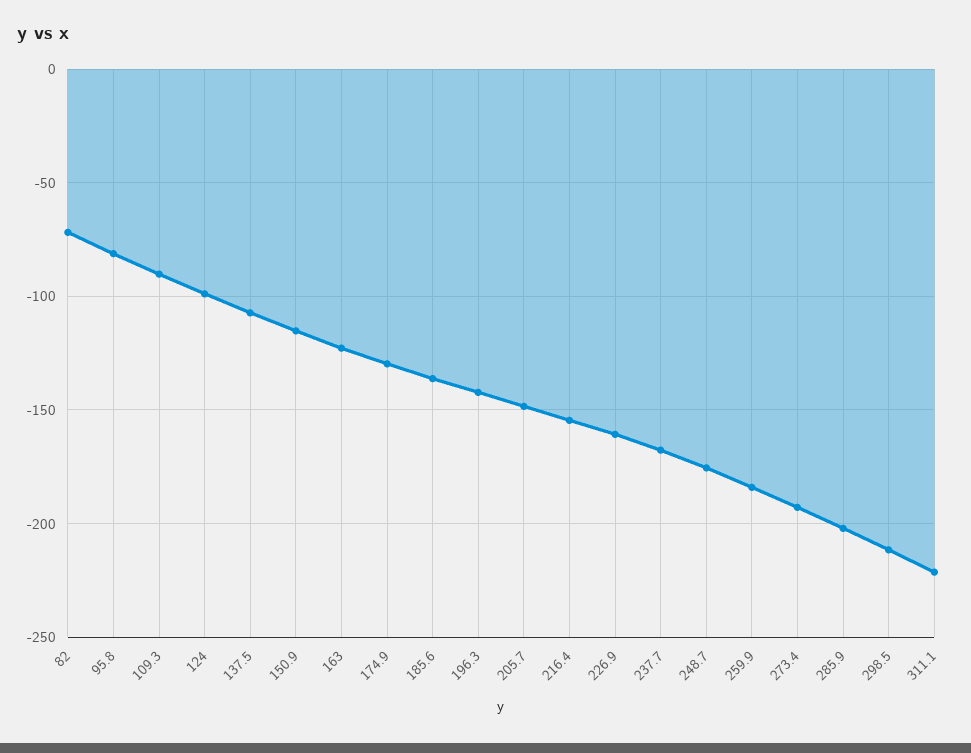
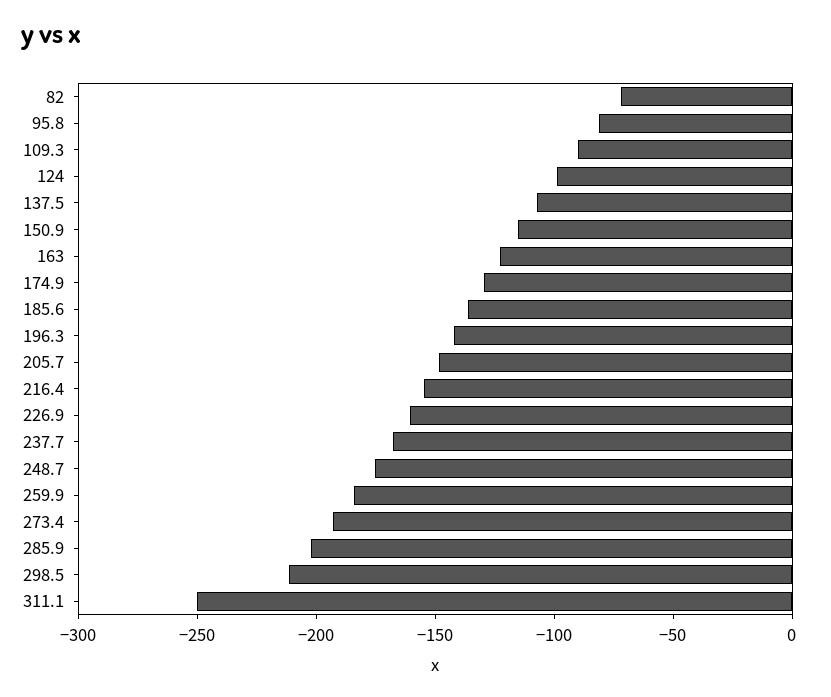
  {
    "82": -70,
    "95.8": -80,
    "109.3": -90,
    "124": -100,
    "137.5": -105,
    "150.9": -115,
    "163": -125,
    "174.9": -130,
    "185.6": -135,
    "196.3": -140,
    "205.7": -150,
    "216.4": -155,
    "226.9": -160,
    "237.7": -170,
    "248.7": -175,
    "259.9": -185,
    "273.4": -195,
    "285.9": -200,
    "298.5": -210,
-   "311.1": -220
+   "311.1": -250
  }

